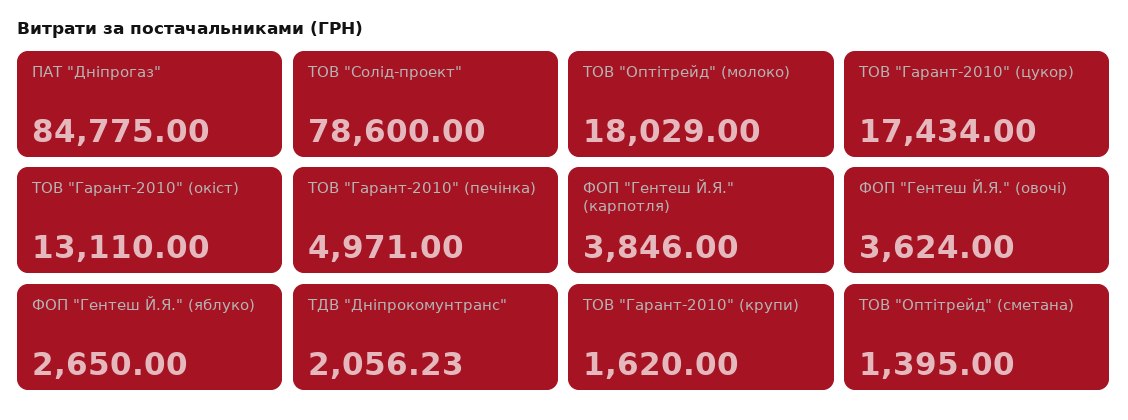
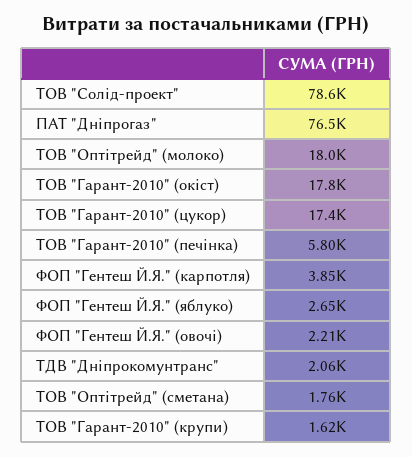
  {
-   "ПАТ \"Дніпрогаз\"": 84775,
+   "ПАТ \"Дніпрогаз\"": 76500,
    "ТОВ \"Солід-проект\"": 78600,
    "ТОВ \"Оптітрейд\" (молоко)": 18029,
    "ТОВ \"Гарант-2010\" (цукор)": 17434,
-   "ТОВ \"Гарант-2010\" (окіст)": 13110,
+   "ТОВ \"Гарант-2010\" (окіст)": 17800,
-   "ТОВ \"Гарант-2010\" (печінка)": 4971,
+   "ТОВ \"Гарант-2010\" (печінка)": 5800,
    "ФОП \"Гентеш Й.Я.\" (карпотля)": 3846,
-   "ФОП \"Гентеш Й.Я.\" (овочі)": 3624,
+   "ФОП \"Гентеш Й.Я.\" (овочі)": 2210,
    "ФОП \"Гентеш Й.Я.\" (яблуко)": 2650,
    "ТДВ \"Дніпрокомунтранс\"": 2056.23,
    "ТОВ \"Гарант-2010\" (крупи)": 1620,
-   "ТОВ \"Оптітрейд\" (сметана)": 1395
+   "ТОВ \"Оптітрейд\" (сметана)": 1760
  }

